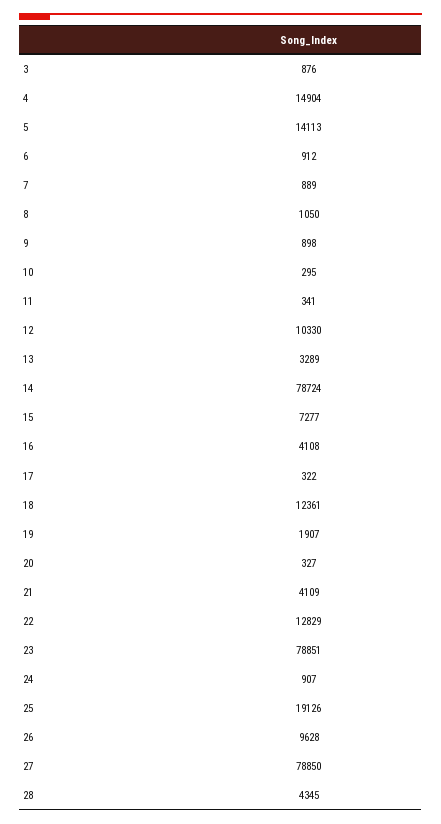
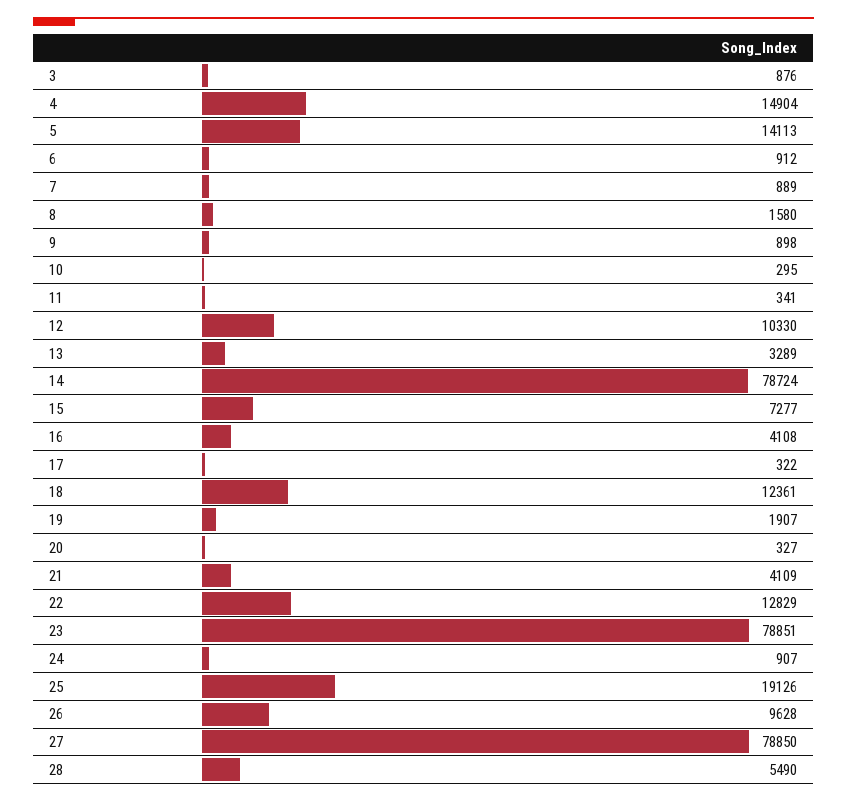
  {
    "3": 876,
    "4": 14904,
    "5": 14113,
    "6": 912,
    "7": 889,
-   "8": 1050,
+   "8": 1580,
    "9": 898,
    "10": 295,
    "11": 341,
    "12": 10330,
    "13": 3289,
    "14": 78724,
    "15": 7277,
    "16": 4108,
    "17": 322,
    "18": 12361,
    "19": 1907,
    "20": 327,
    "21": 4109,
    "22": 12829,
    "23": 78851,
    "24": 907,
    "25": 19126,
    "26": 9628,
    "27": 78850,
-   "28": 4345
+   "28": 5490
  }

